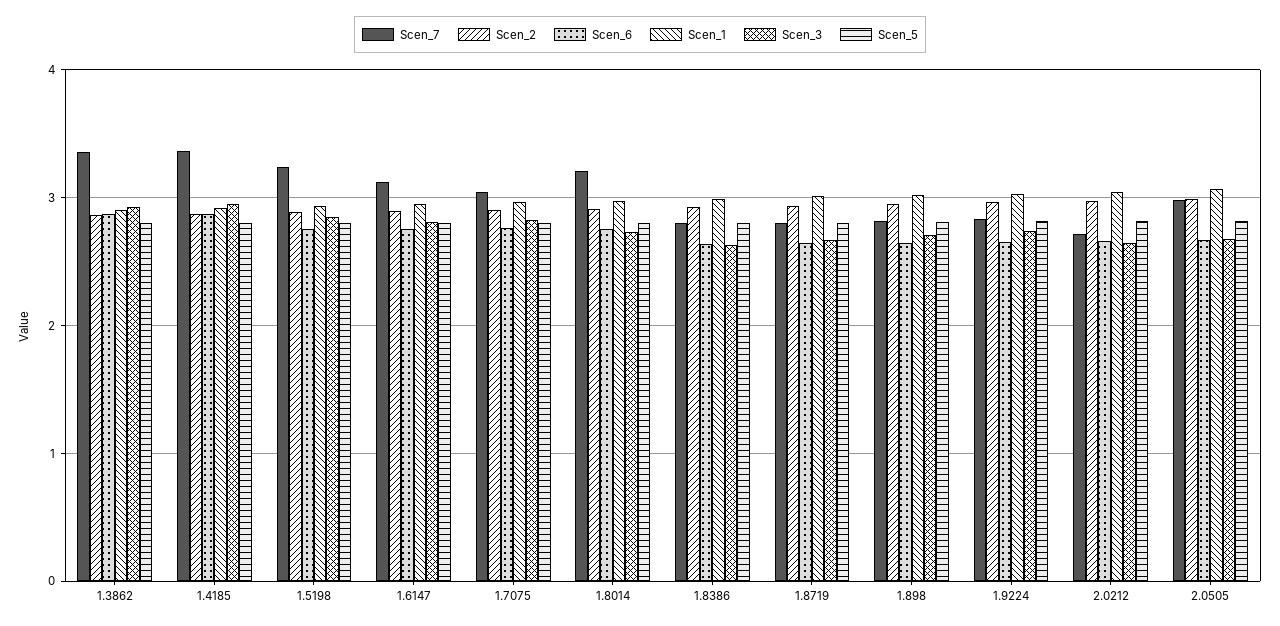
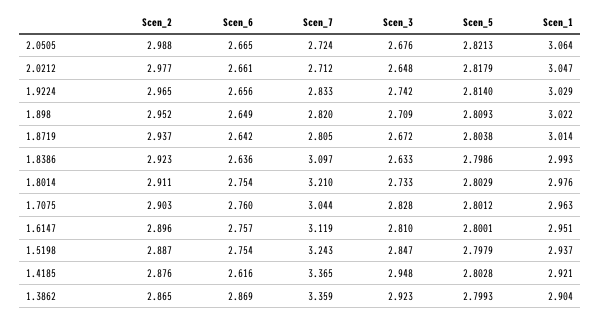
  {
    "Scen_7": {
      "1.3862": 3.359,
      "1.4185": 3.365,
      "1.5198": 3.243,
      "1.6147": 3.119,
      "1.7075": 3.044,
      "1.8014": 3.21,
-     "1.8386": 2.8,
+     "1.8386": 3.097,
      "1.8719": 2.805,
      "1.898": 2.82,
      "1.9224": 2.833,
      "2.0212": 2.712,
-     "2.0505": 3
+     "2.0505": 2.724
    },
    "Scen_2": {
      "1.3862": 2.865,
      "1.4185": 2.876,
      "1.5198": 2.887,
      "1.6147": 2.896,
      "1.7075": 2.903,
      "1.8014": 2.911,
      "1.8386": 2.923,
      "1.8719": 2.937,
      "1.898": 2.952,
      "1.9224": 2.965,
      "2.0212": 2.977,
      "2.0505": 2.988
    },
    "Scen_6": {
      "1.3862": 2.869,
-     "1.4185": 2.9,
+     "1.4185": 2.616,
      "1.5198": 2.754,
      "1.6147": 2.757,
      "1.7075": 2.76,
      "1.8014": 2.754,
      "1.8386": 2.636,
      "1.8719": 2.642,
      "1.898": 2.649,
      "1.9224": 2.656,
      "2.0212": 2.661,
      "2.0505": 2.665
    },
    "Scen_1": {
      "1.3862": 2.904,
      "1.4185": 2.921,
      "1.5198": 2.937,
      "1.6147": 2.951,
      "1.7075": 2.963,
      "1.8014": 2.976,
      "1.8386": 2.993,
      "1.8719": 3.014,
      "1.898": 3.022,
      "1.9224": 3.029,
      "2.0212": 3.047,
      "2.0505": 3.064
    },
    "Scen_3": {
      "1.3862": 2.923,
      "1.4185": 2.948,
      "1.5198": 2.847,
      "1.6147": 2.81,
      "1.7075": 2.828,
      "1.8014": 2.733,
      "1.8386": 2.633,
      "1.8719": 2.672,
      "1.898": 2.709,
      "1.9224": 2.742,
      "2.0212": 2.648,
      "2.0505": 2.676
    },
    "Scen_5": {
      "1.3862": 2.7993,
      "1.4185": 2.8028,
      "1.5198": 2.7979,
      "1.6147": 2.8001,
      "1.7075": 2.8012,
      "1.8014": 2.8029,
      "1.8386": 2.7986,
      "1.8719": 2.8038,
      "1.898": 2.8093,
      "1.9224": 2.814,
      "2.0212": 2.8179,
      "2.0505": 2.8213
    }
  }

